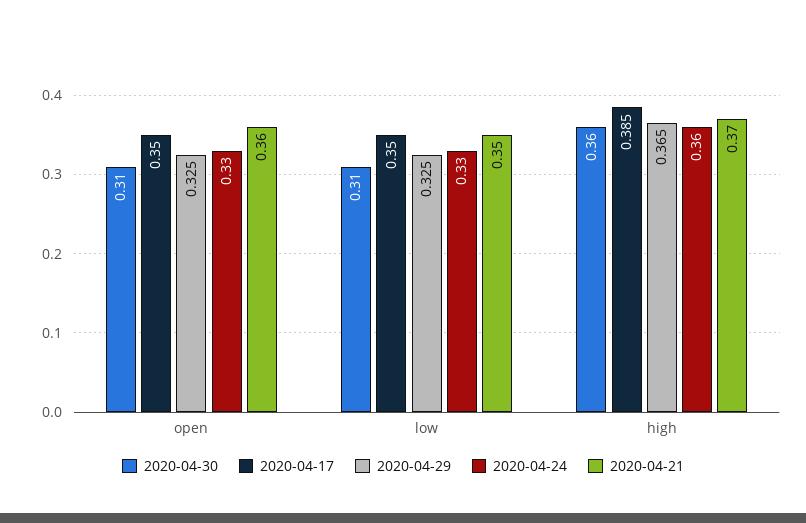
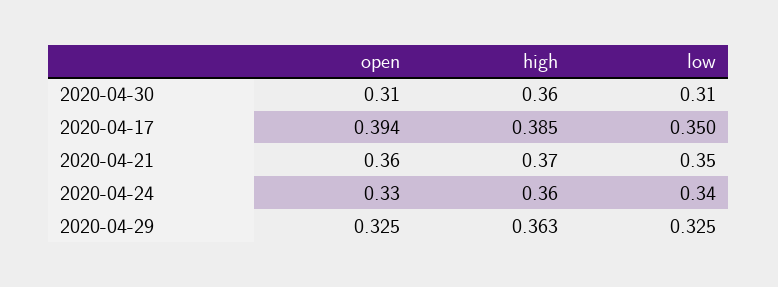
  {
    "2020-04-30": {
      "open": 0.31,
      "low": 0.31,
      "high": 0.36
    },
    "2020-04-17": {
-     "open": 0.35,
+     "open": 0.394,
      "low": 0.35,
      "high": 0.385
    },
    "2020-04-29": {
      "open": 0.325,
      "low": 0.325,
-     "high": 0.365
+     "high": 0.363
    },
    "2020-04-24": {
      "open": 0.33,
-     "low": 0.33,
+     "low": 0.34,
      "high": 0.36
    },
    "2020-04-21": {
      "open": 0.36,
      "low": 0.35,
      "high": 0.37
    }
  }

